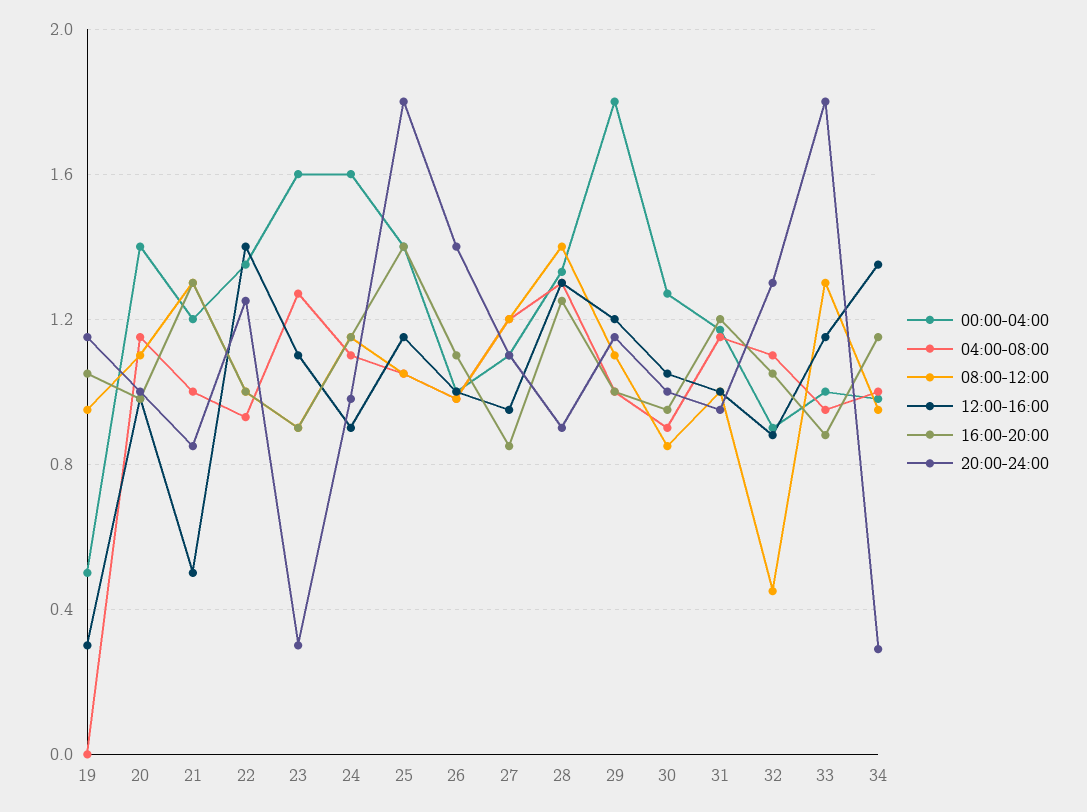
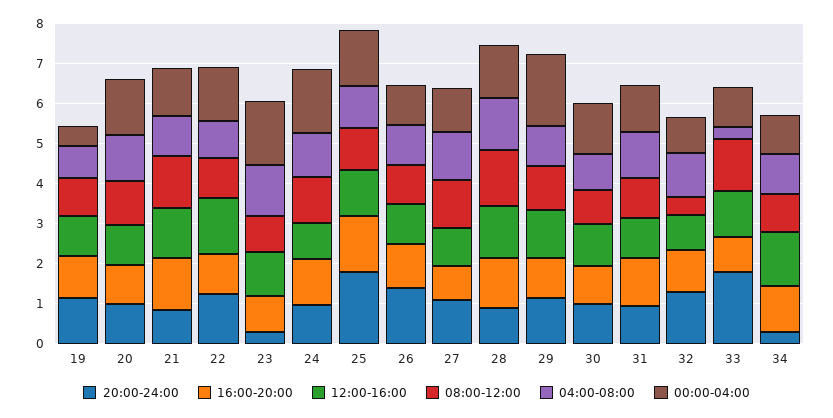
  {
    "00:00-04:00": {
      "19": 0.5,
      "20": 1.4,
      "21": 1.2,
      "22": 1.35,
      "23": 1.6,
      "24": 1.6,
      "25": 1.4,
      "26": 1,
      "27": 1.1,
      "28": 1.35,
      "29": 1.8,
      "30": 1.25,
      "31": 1.15,
      "32": 0.9,
      "33": 1,
      "34": 1
    },
    "04:00-08:00": {
-     "19": 0,
+     "19": 0.75,
      "20": 1.15,
      "21": 1,
      "22": 0.95,
      "23": 1.25,
      "24": 1.1,
      "25": 1.05,
      "26": 1,
      "27": 1.2,
      "28": 1.3,
      "29": 1,
      "30": 0.9,
      "31": 1.15,
      "32": 1.1,
-     "33": 0.95,
+     "33": 0.25,
      "34": 1
    },
    "08:00-12:00": {
      "19": 0.95,
      "20": 1.1,
      "21": 1.3,
      "22": 1,
      "23": 0.9,
      "24": 1.15,
      "25": 1.05,
      "26": 1,
      "27": 1.2,
      "28": 1.4,
      "29": 1.1,
      "30": 0.85,
      "31": 1,
      "32": 0.45,
      "33": 1.3,
      "34": 0.95
    },
    "12:00-16:00": {
-     "19": 0.3,
+     "19": 1,
      "20": 1,
-     "21": 0.5,
+     "21": 1.25,
      "22": 1.4,
      "23": 1.1,
      "24": 0.9,
      "25": 1.15,
      "26": 1,
      "27": 0.95,
      "28": 1.3,
      "29": 1.2,
      "30": 1.05,
      "31": 1,
      "32": 0.9,
      "33": 1.15,
      "34": 1.35
    },
    "16:00-20:00": {
      "19": 1.05,
      "20": 1,
      "21": 1.3,
      "22": 1,
      "23": 0.9,
      "24": 1.15,
      "25": 1.4,
      "26": 1.1,
      "27": 0.85,
      "28": 1.25,
      "29": 1,
      "30": 0.95,
      "31": 1.2,
      "32": 1.05,
      "33": 0.9,
      "34": 1.15
    },
    "20:00-24:00": {
      "19": 1.15,
      "20": 1,
      "21": 0.85,
      "22": 1.25,
      "23": 0.3,
      "24": 1,
      "25": 1.8,
      "26": 1.4,
      "27": 1.1,
      "28": 0.9,
      "29": 1.15,
      "30": 1,
      "31": 0.95,
      "32": 1.3,
      "33": 1.8,
      "34": 0.3
    }
  }

